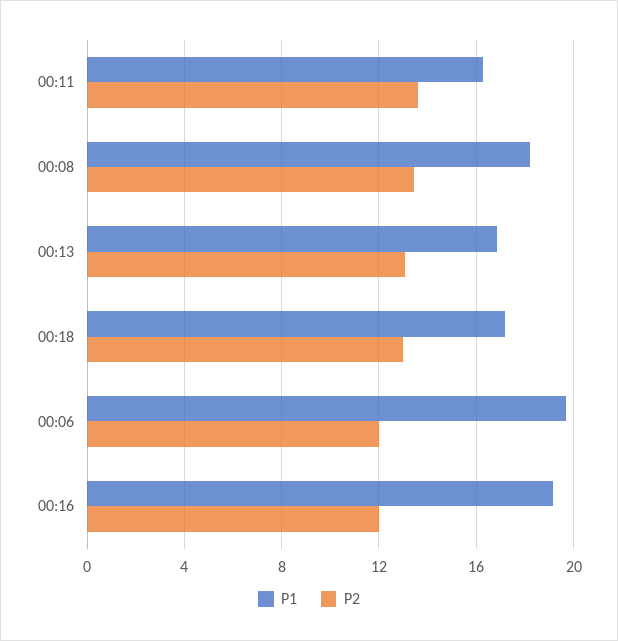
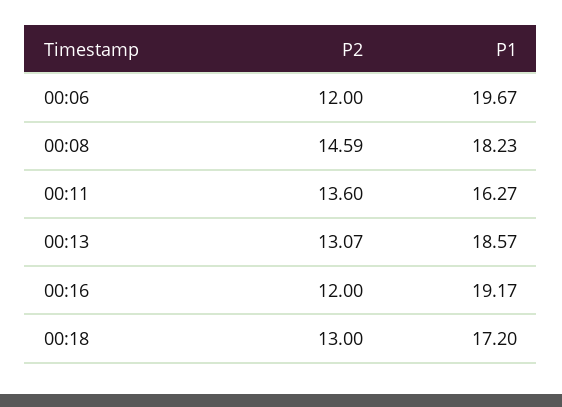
  {
    "P1": {
      "00:11": 16.27,
      "00:08": 18.23,
-     "00:13": 17,
+     "00:13": 18.57,
      "00:18": 17.2,
      "00:06": 19.67,
      "00:16": 19.17
    },
    "P2": {
      "00:11": 13.6,
-     "00:08": 13.5,
+     "00:08": 14.59,
      "00:13": 13.07,
      "00:18": 13,
      "00:06": 12,
      "00:16": 12
    }
  }

